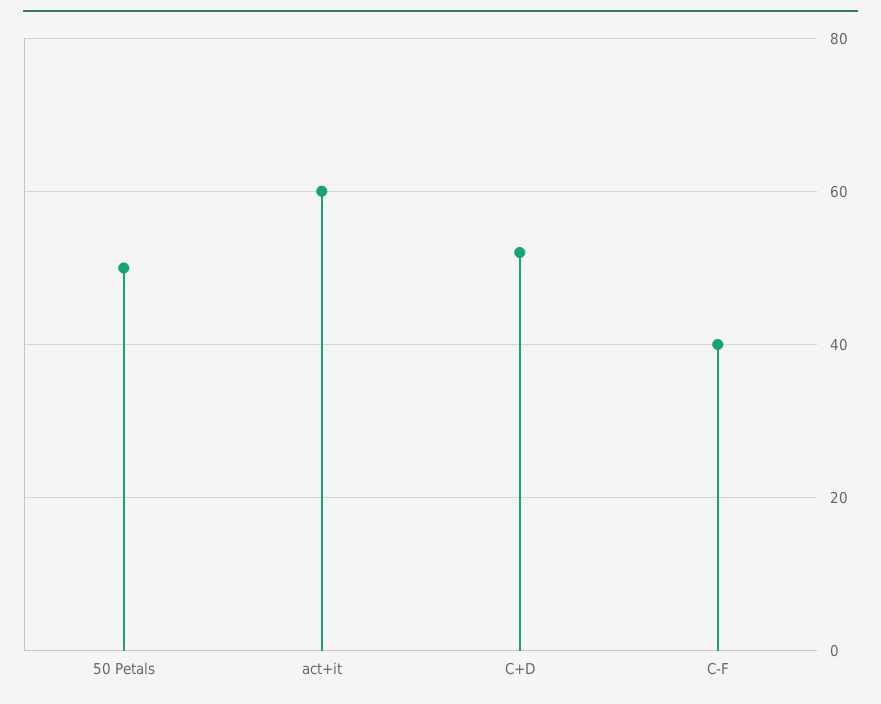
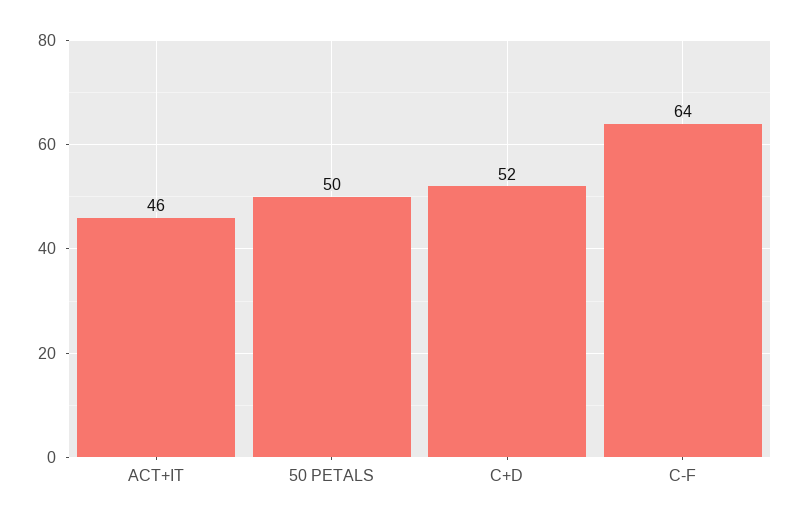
  {
    "50 Petals": 50,
-   "act+it": 60,
+   "act+it": 46,
    "C+D": 52,
-   "C-F": 40
+   "C-F": 64
  }

